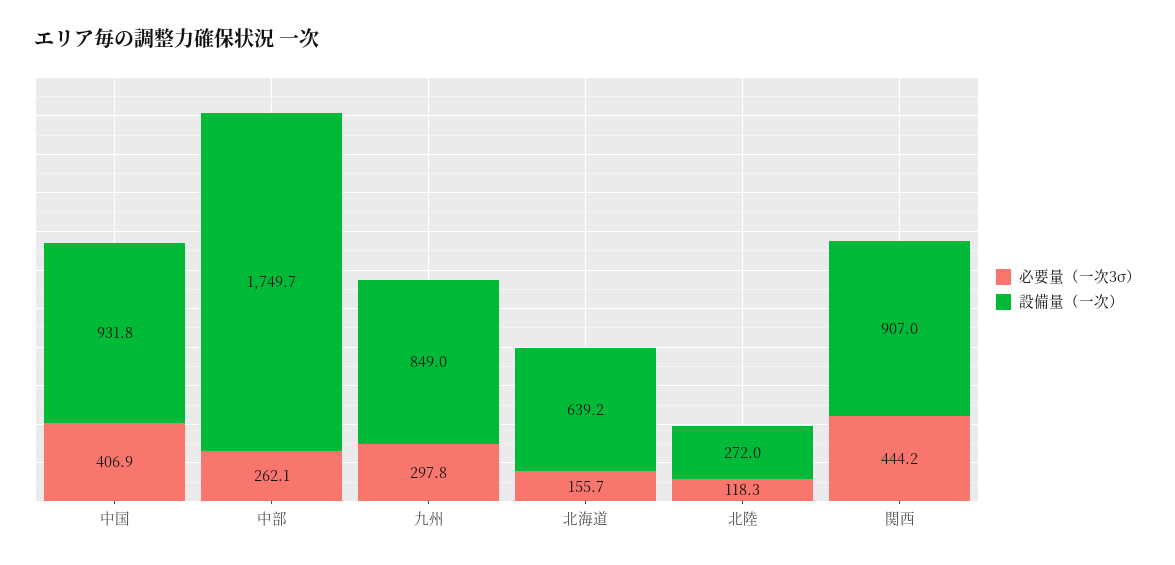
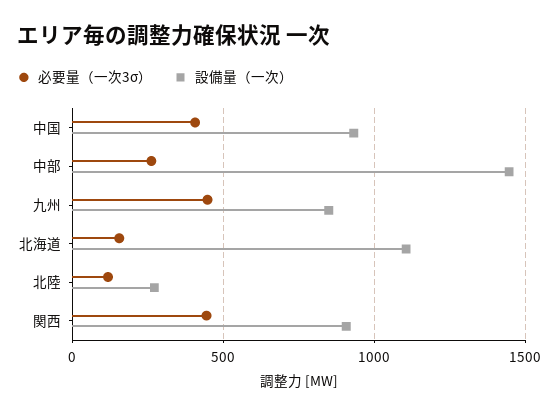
  {
    "必要量（一次3σ）": {
      "中国": 406.9,
      "中部": 262.1,
-     "九州": 297.8,
+     "九州": 450,
      "北海道": 155.7,
      "北陸": 118.3,
      "関西": 444.2
    },
    "設備量（一次）": {
      "中国": 931.8,
-     "中部": 1749.7,
+     "中部": 1450,
      "九州": 849,
-     "北海道": 639.2,
+     "北海道": 1100,
      "北陸": 272,
      "関西": 907
    }
  }

